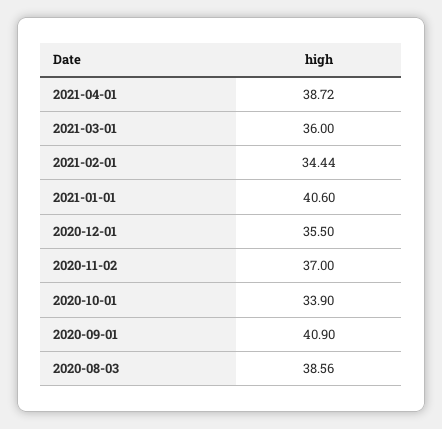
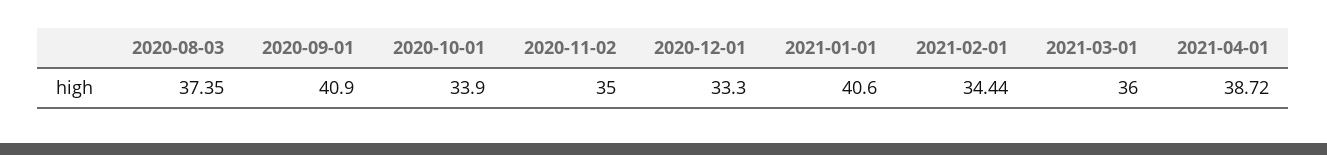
  {
    "2021-04-01": 38.72,
    "2021-03-01": 36,
    "2021-02-01": 34.44,
    "2021-01-01": 40.6,
-   "2020-12-01": 35.5,
+   "2020-12-01": 33.3,
-   "2020-11-02": 37,
+   "2020-11-02": 35,
    "2020-10-01": 33.9,
    "2020-09-01": 40.9,
-   "2020-08-03": 38.56
+   "2020-08-03": 37.35
  }

